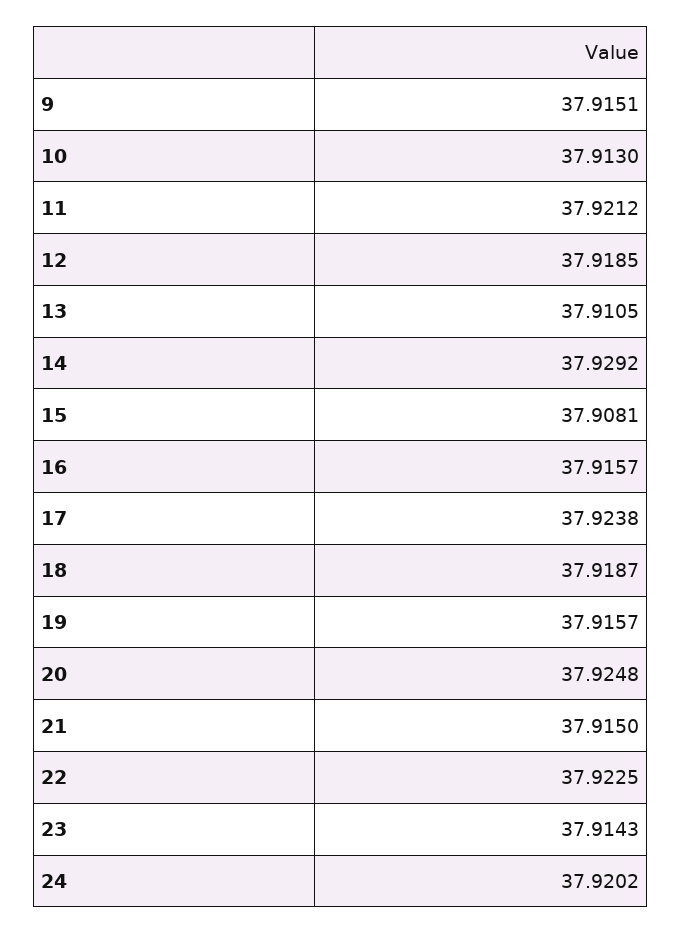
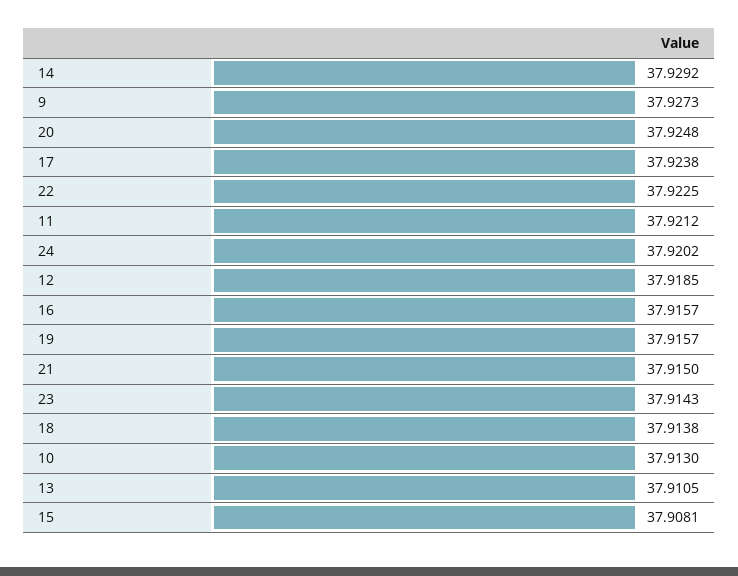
  {
-   "9": 37.9151,
+   "9": 37.9273,
    "10": 37.913,
    "11": 37.9212,
    "12": 37.9185,
    "13": 37.9105,
    "14": 37.9292,
    "15": 37.9081,
    "16": 37.9157,
    "17": 37.9238,
-   "18": 37.9187,
+   "18": 37.9138,
    "19": 37.9157,
    "20": 37.9248,
    "21": 37.915,
    "22": 37.9225,
    "23": 37.9143,
    "24": 37.9202
  }

